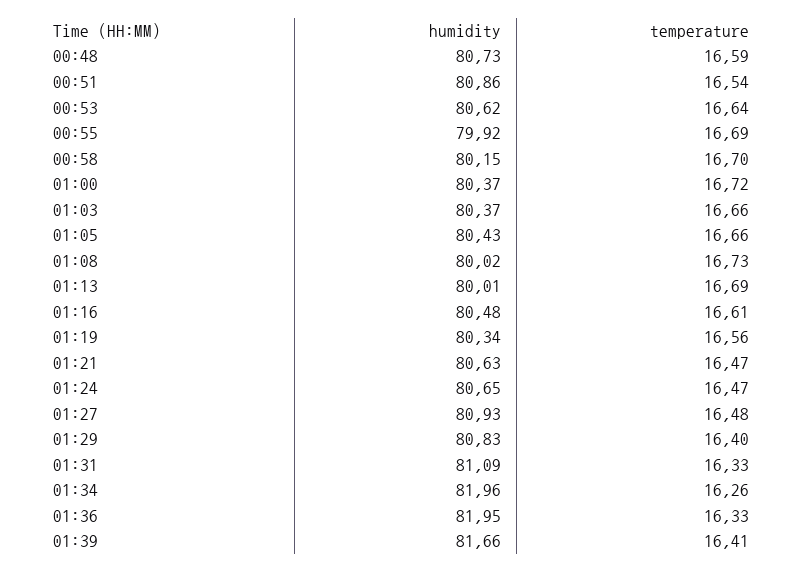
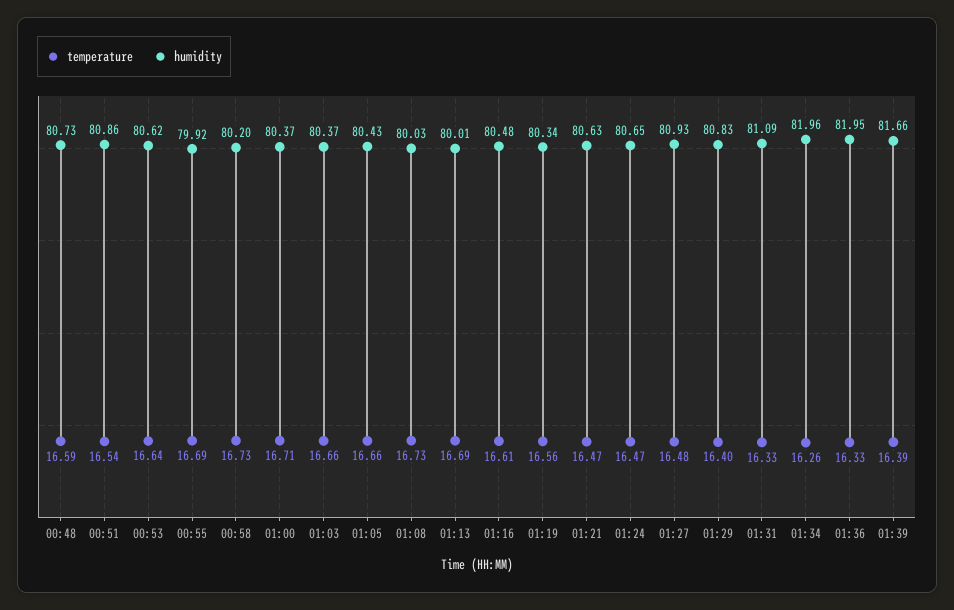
  {
    "humidity": {
      "00:48": 80.73,
      "00:51": 80.86,
      "00:53": 80.62,
      "00:55": 79.92,
-     "00:58": 80.15,
+     "00:58": 80.2,
      "01:00": 80.37,
      "01:03": 80.37,
      "01:05": 80.43,
-     "01:08": 80.02,
+     "01:08": 80.03,
      "01:13": 80.01,
      "01:16": 80.48,
      "01:19": 80.34,
      "01:21": 80.63,
      "01:24": 80.65,
      "01:27": 80.93,
      "01:29": 80.83,
      "01:31": 81.09,
      "01:34": 81.96,
      "01:36": 81.95,
      "01:39": 81.66
    },
    "temperature": {
      "00:48": 16.59,
      "00:51": 16.54,
      "00:53": 16.64,
      "00:55": 16.69,
-     "00:58": 16.7,
+     "00:58": 16.73,
-     "01:00": 16.72,
+     "01:00": 16.71,
      "01:03": 16.66,
      "01:05": 16.66,
      "01:08": 16.73,
      "01:13": 16.69,
      "01:16": 16.61,
      "01:19": 16.56,
      "01:21": 16.47,
      "01:24": 16.47,
      "01:27": 16.48,
      "01:29": 16.4,
      "01:31": 16.33,
      "01:34": 16.26,
      "01:36": 16.33,
-     "01:39": 16.41
+     "01:39": 16.39
    }
  }

